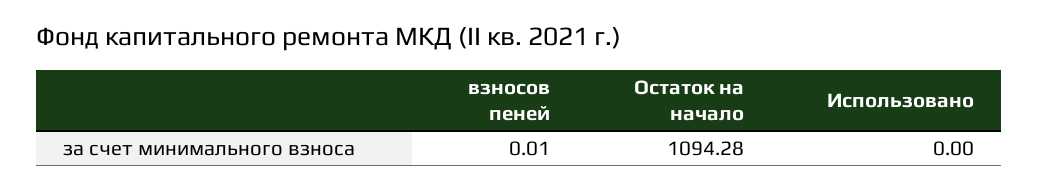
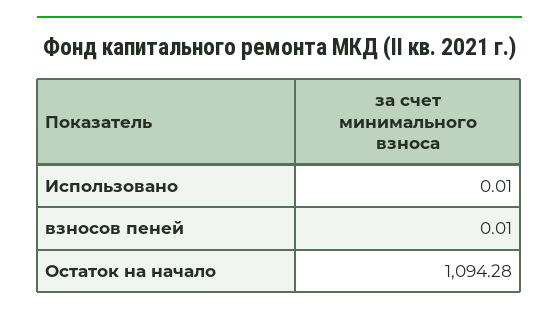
  {
    "взносов пеней": 0.01,
    "Остаток на начало": 1094.28,
-   "Использовано": 0
+   "Использовано": 0.01
  }

